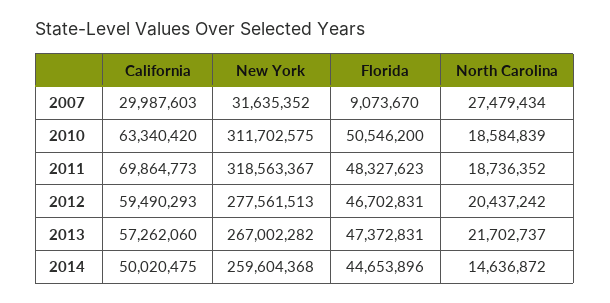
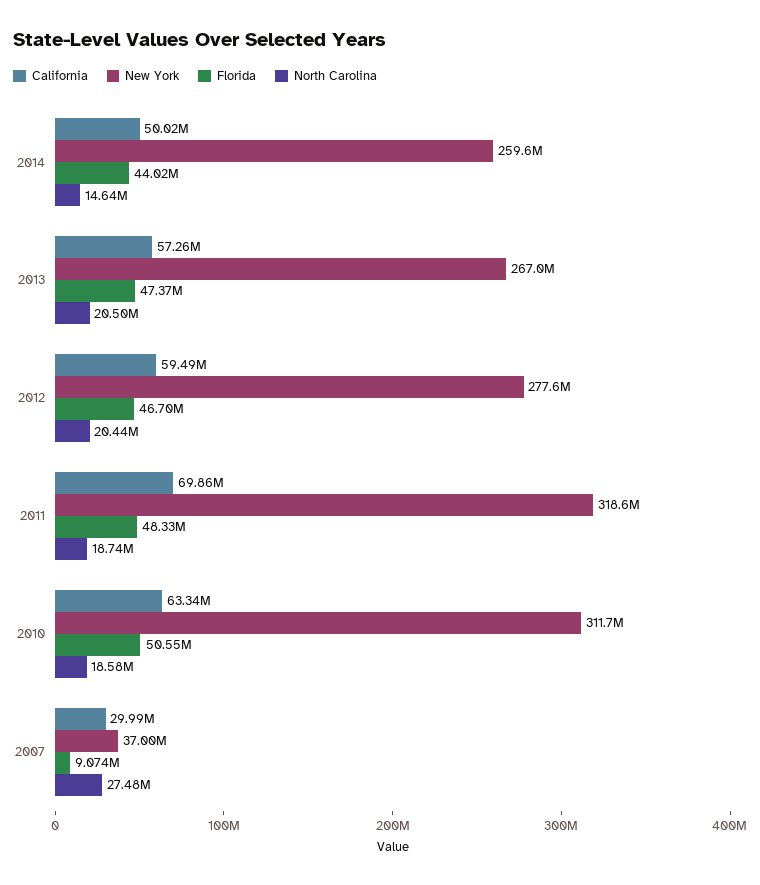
  {
    "California": {
      "2007": 29987603,
      "2010": 63340420,
      "2011": 69864773,
      "2012": 59490293,
      "2013": 57262060,
      "2014": 50020475
    },
    "New York": {
-     "2007": 31635352,
+     "2007": 37000000,
      "2010": 311702575,
      "2011": 318563367,
      "2012": 277561513,
      "2013": 267002282,
      "2014": 259604368
    },
    "Florida": {
      "2007": 9073670,
      "2010": 50546200,
      "2011": 48327623,
      "2012": 46702831,
      "2013": 47372831,
-     "2014": 44653896
+     "2014": 44020000
    },
    "North Carolina": {
      "2007": 27479434,
      "2010": 18584839,
      "2011": 18736352,
      "2012": 20437242,
-     "2013": 21702737,
+     "2013": 20500000,
      "2014": 14636872
    }
  }

